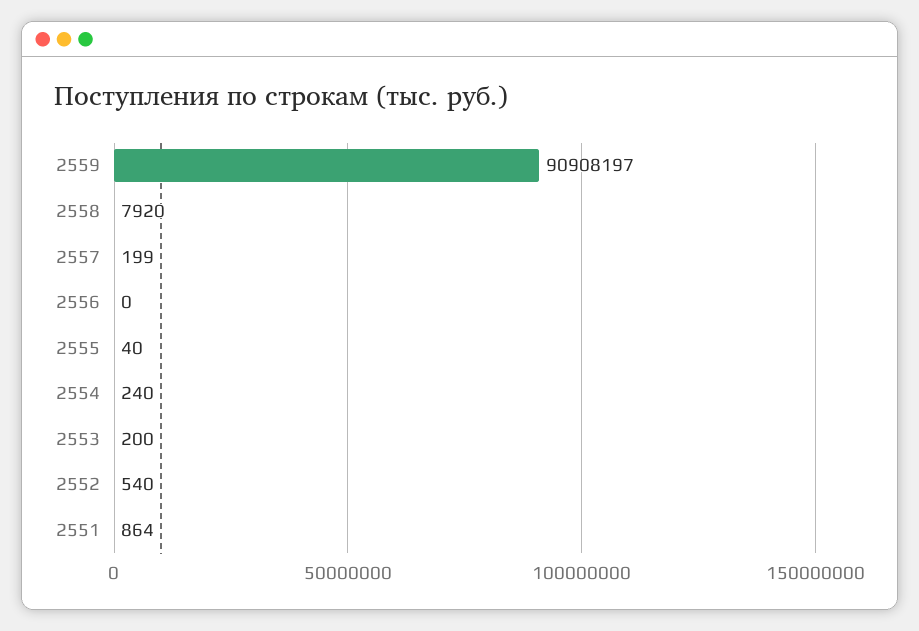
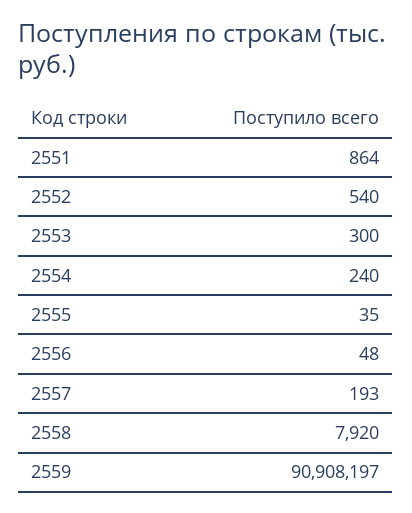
  {
    "2559": 90908197,
    "2558": 7920,
-   "2557": 199,
+   "2557": 193,
-   "2556": 0,
+   "2556": 48,
-   "2555": 40,
+   "2555": 35,
    "2554": 240,
-   "2553": 200,
+   "2553": 300,
    "2552": 540,
    "2551": 864
  }

